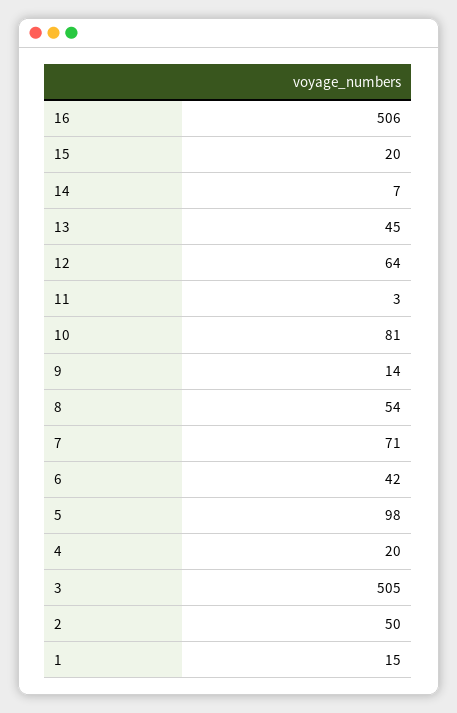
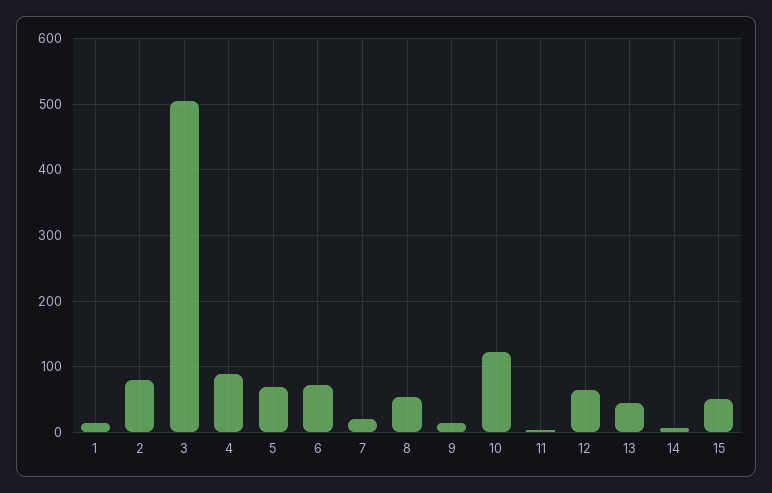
  {
-   "16": 506,
-   "15": 20,
+   "15": 50,
    "14": 7,
    "13": 45,
    "12": 64,
    "11": 3,
-   "10": 81,
+   "10": 120,
    "9": 14,
    "8": 54,
-   "7": 71,
+   "7": 20,
-   "6": 42,
+   "6": 70,
-   "5": 98,
+   "5": 70,
-   "4": 20,
+   "4": 90,
    "3": 505,
-   "2": 50,
+   "2": 80,
    "1": 15
  }

